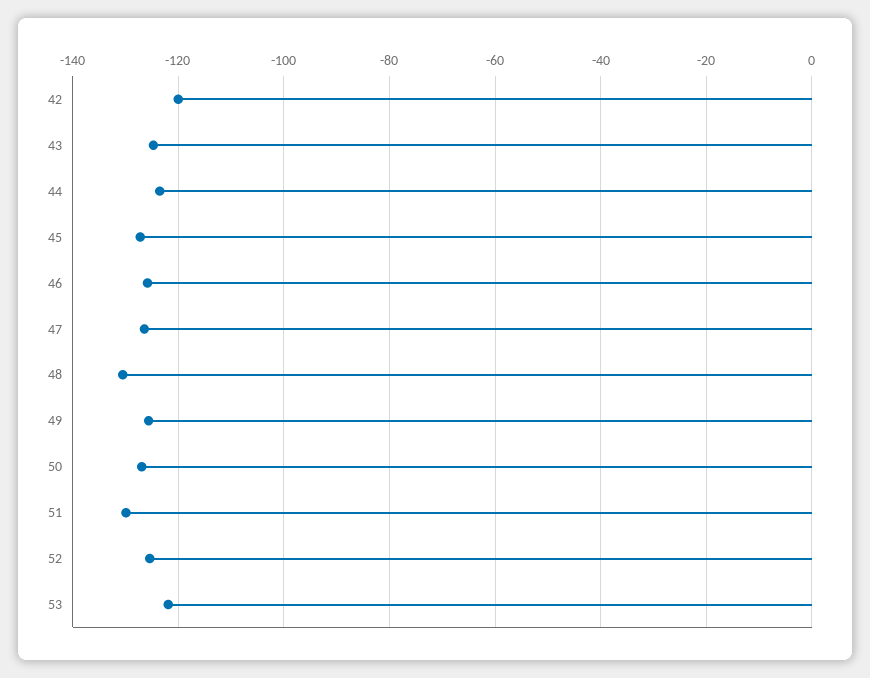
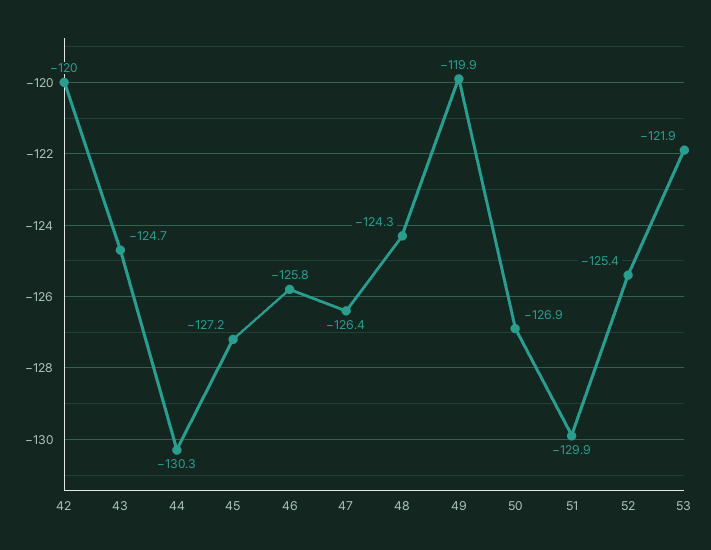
  {
    "42": -120,
    "43": -124.7,
-   "44": -124,
+   "44": -130.3,
    "45": -127.2,
    "46": -125.8,
    "47": -126.4,
-   "48": -130,
+   "48": -124.3,
-   "49": -126,
+   "49": -119.9,
    "50": -126.9,
    "51": -129.9,
    "52": -125.4,
    "53": -121.9
  }

